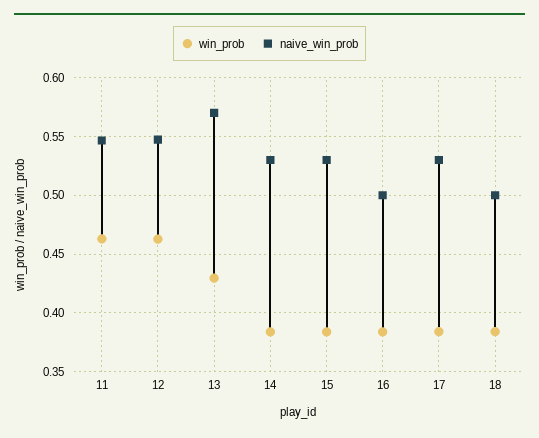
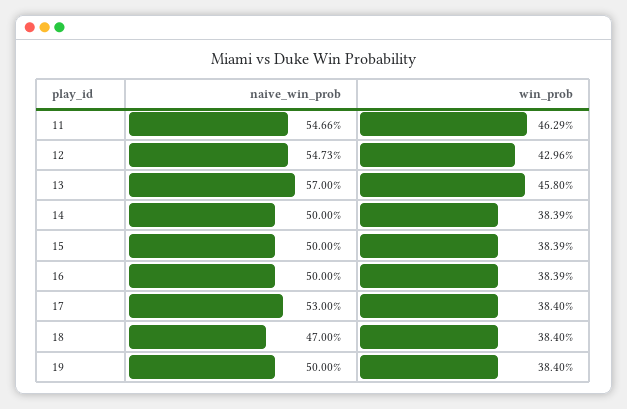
  {
    "win_prob": {
      "11": 0.4629,
-     "12": 0.46,
+     "12": 0.4296,
-     "13": 0.43,
+     "13": 0.458,
      "14": 0.3839,
      "15": 0.3839,
      "16": 0.3839,
      "17": 0.384,
-     "18": 0.384
+     "18": 0.384,
+     "19": 0.384
    },
    "naive_win_prob": {
      "11": 0.5466,
      "12": 0.5473,
      "13": 0.57,
-     "14": 0.53,
+     "14": 0.5,
-     "15": 0.53,
+     "15": 0.5,
      "16": 0.5,
      "17": 0.53,
-     "18": 0.5
+     "18": 0.47,
+     "19": 0.5
    }
  }

